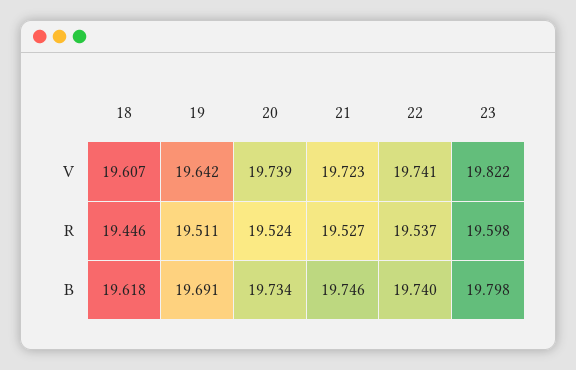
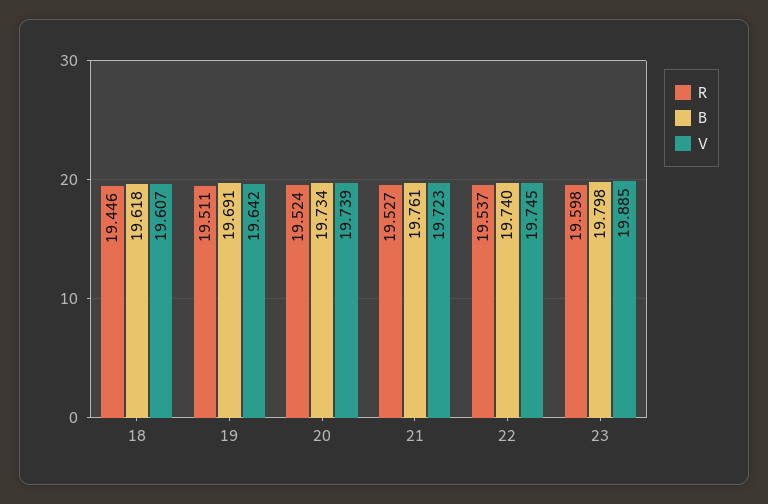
  {
    "V": {
      "18": 19.607,
      "19": 19.642,
      "20": 19.739,
      "21": 19.723,
-     "22": 19.741,
+     "22": 19.745,
-     "23": 19.822
+     "23": 19.885
    },
    "R": {
      "18": 19.446,
      "19": 19.511,
      "20": 19.524,
      "21": 19.527,
      "22": 19.537,
      "23": 19.598
    },
    "B": {
      "18": 19.618,
      "19": 19.691,
      "20": 19.734,
-     "21": 19.746,
+     "21": 19.761,
      "22": 19.74,
      "23": 19.798
    }
  }

